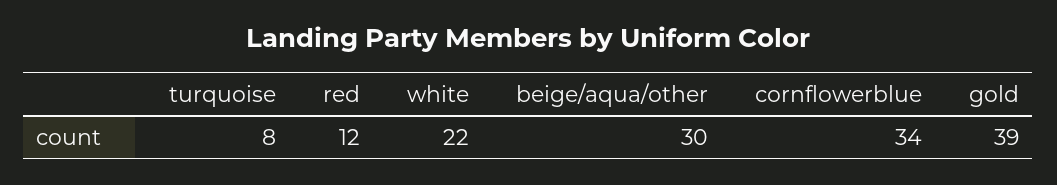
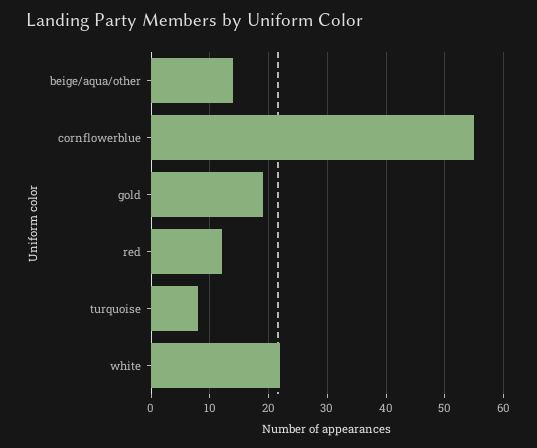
  {
    "turquoise": 8,
    "red": 12,
    "white": 22,
-   "beige/aqua/other": 30,
+   "beige/aqua/other": 15,
-   "cornflowerblue": 34,
+   "cornflowerblue": 55,
-   "gold": 39
+   "gold": 20
  }

